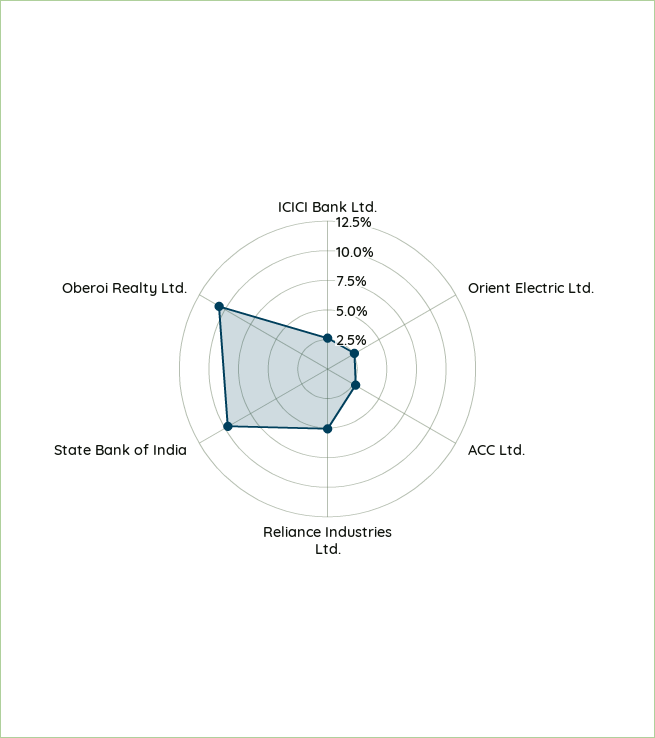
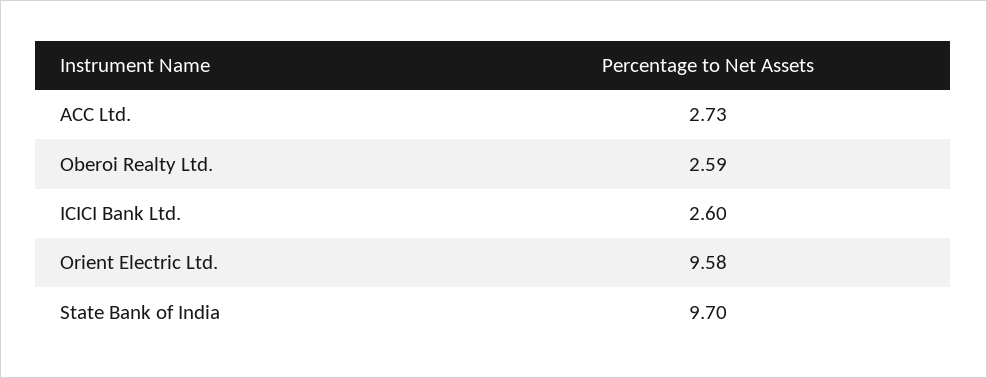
  {
    "ICICI Bank Ltd.": 2.6,
-   "Orient Electric Ltd.": 2.5,
+   "Orient Electric Ltd.": 9.58,
    "ACC Ltd.": 2.73,
-   "Reliance Industries Ltd.": 5,
    "State Bank of India": 9.7,
-   "Oberoi Realty Ltd.": 10
+   "Oberoi Realty Ltd.": 2.59
  }

